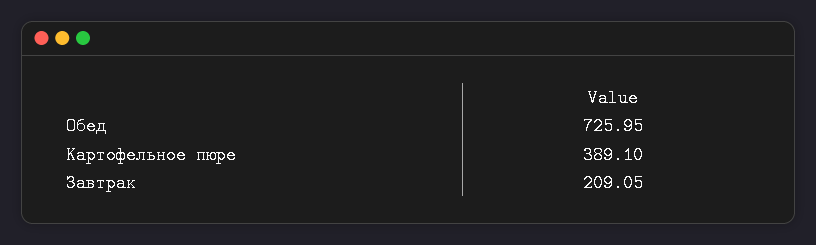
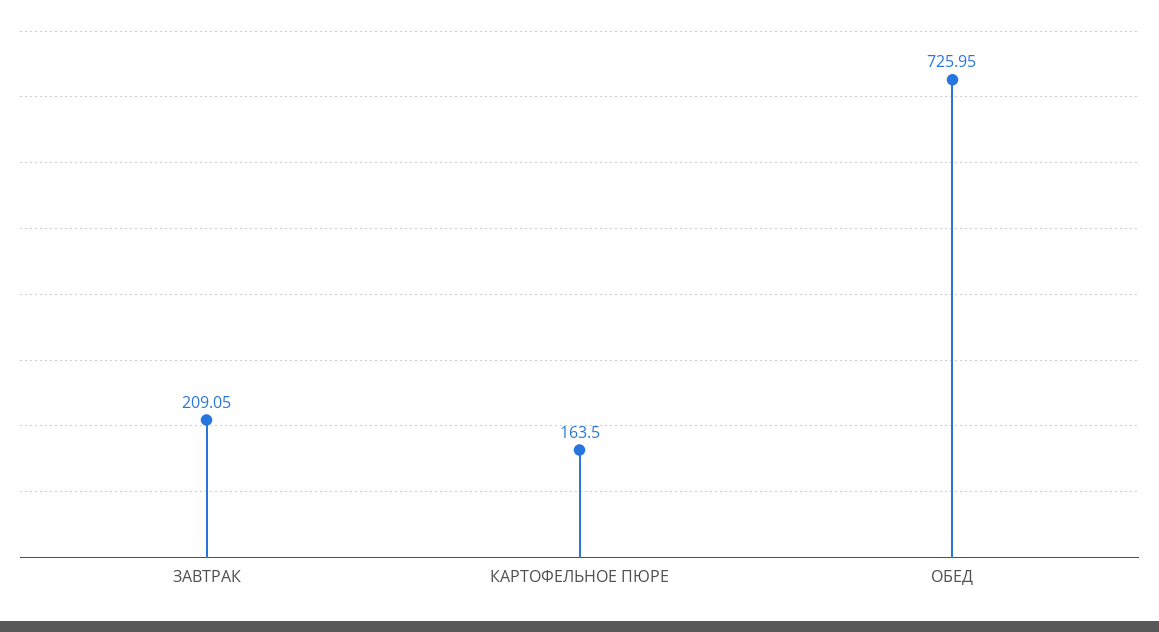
  {
    "Обед": 725.95,
-   "Картофельное пюре": 389.1,
+   "Картофельное пюре": 163.5,
    "Завтрак": 209.05
  }

